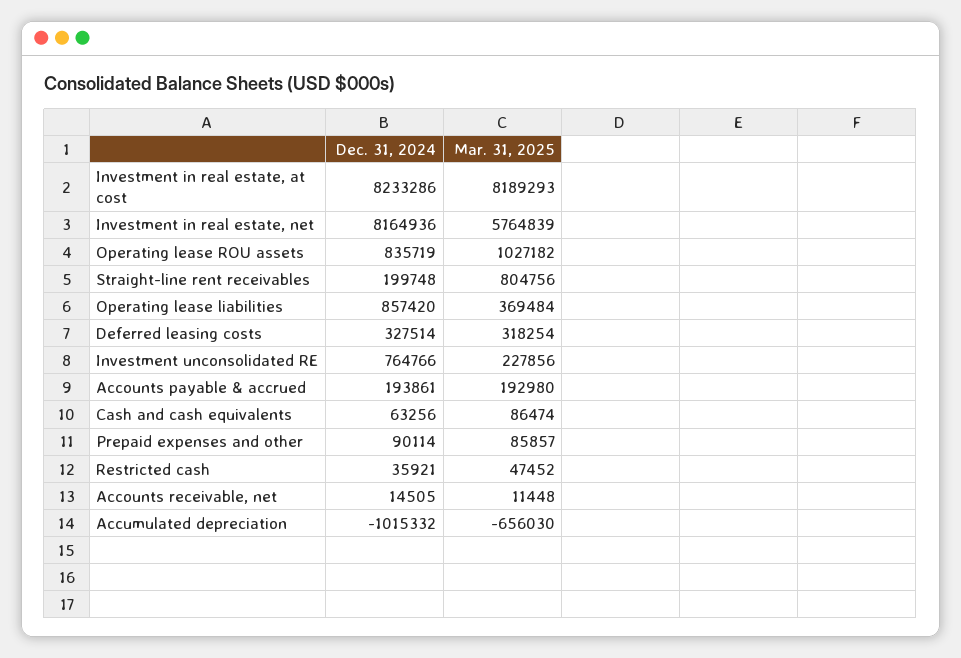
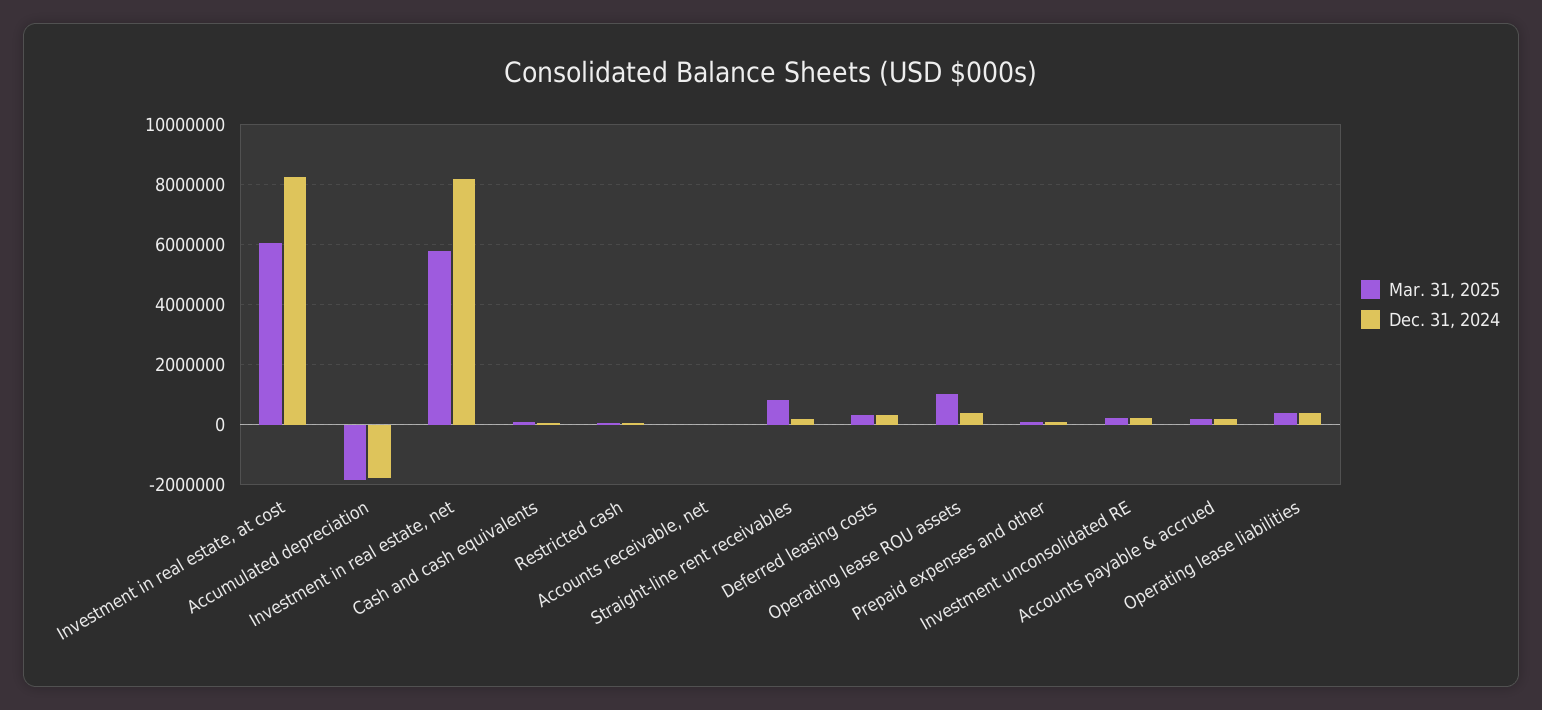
  {
    "Dec. 31, 2024": {
      "Investment in real estate, at cost": 8233286,
      "Investment in real estate, net": 8164936,
-     "Operating lease ROU assets": 835719,
+     "Operating lease ROU assets": 400000,
      "Straight-line rent receivables": 199748,
-     "Operating lease liabilities": 857420,
+     "Operating lease liabilities": 400000,
      "Deferred leasing costs": 327514,
-     "Investment unconsolidated RE": 764766,
+     "Investment unconsolidated RE": 200000,
      "Accounts payable & accrued": 193861,
      "Cash and cash equivalents": 63256,
      "Prepaid expenses and other": 90114,
      "Restricted cash": 35921,
      "Accounts receivable, net": 14505,
-     "Accumulated depreciation": -1015332
+     "Accumulated depreciation": -1800000
    },
    "Mar. 31, 2025": {
-     "Investment in real estate, at cost": 8189293,
+     "Investment in real estate, at cost": 6000000,
      "Investment in real estate, net": 5764839,
      "Operating lease ROU assets": 1027182,
      "Straight-line rent receivables": 804756,
      "Operating lease liabilities": 369484,
      "Deferred leasing costs": 318254,
      "Investment unconsolidated RE": 227856,
      "Accounts payable & accrued": 192980,
      "Cash and cash equivalents": 86474,
      "Prepaid expenses and other": 85857,
      "Restricted cash": 47452,
      "Accounts receivable, net": 11448,
-     "Accumulated depreciation": -656030
+     "Accumulated depreciation": -1800000
    }
  }

